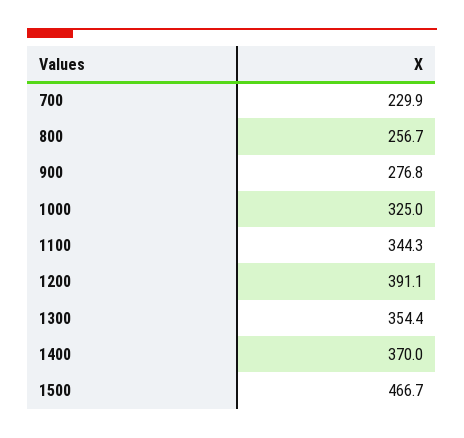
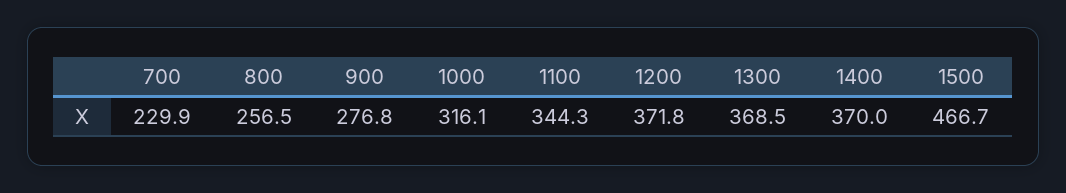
  {
    "700": 229.9,
-   "800": 256.7,
+   "800": 256.5,
    "900": 276.8,
-   "1000": 325,
+   "1000": 316.1,
    "1100": 344.3,
-   "1200": 391.1,
+   "1200": 371.8,
-   "1300": 354.4,
+   "1300": 368.5,
    "1400": 370,
    "1500": 466.7
  }

